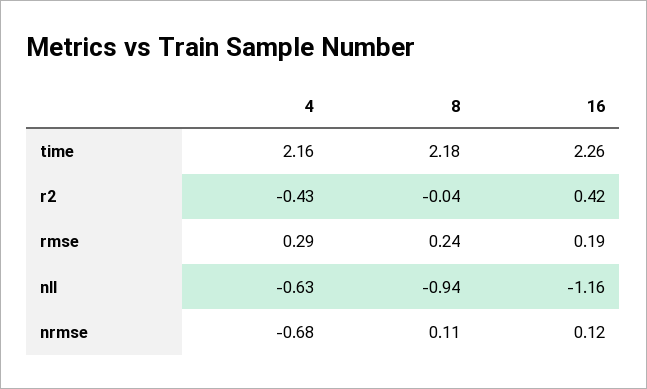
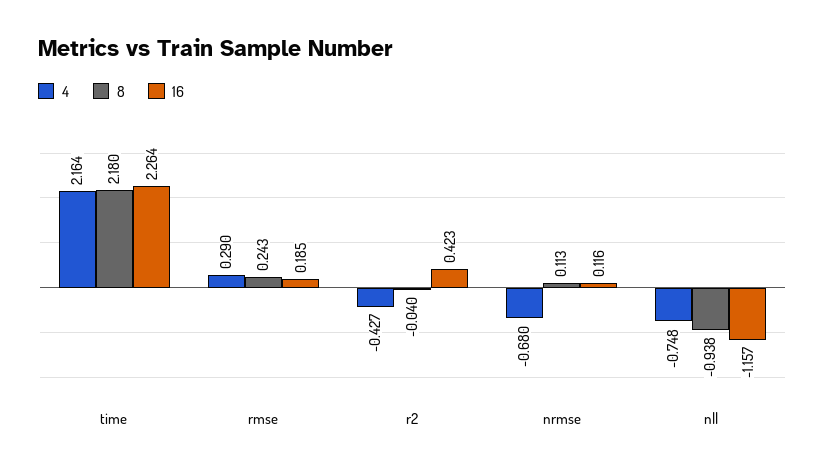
  {
    "4": {
      "time": 2.164,
      "r2": -0.427,
      "rmse": 0.29,
-     "nll": -0.63,
+     "nll": -0.748,
      "nrmse": -0.68
    },
    "8": {
      "time": 2.18,
      "r2": -0.04,
      "rmse": 0.243,
      "nll": -0.938,
      "nrmse": 0.113
    },
    "16": {
      "time": 2.264,
      "r2": 0.423,
      "rmse": 0.185,
      "nll": -1.157,
      "nrmse": 0.116
    }
  }

